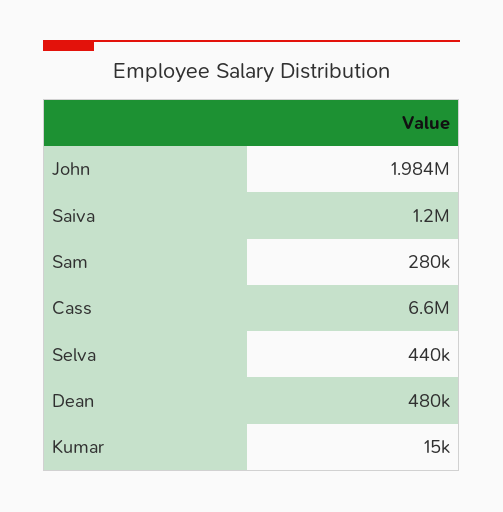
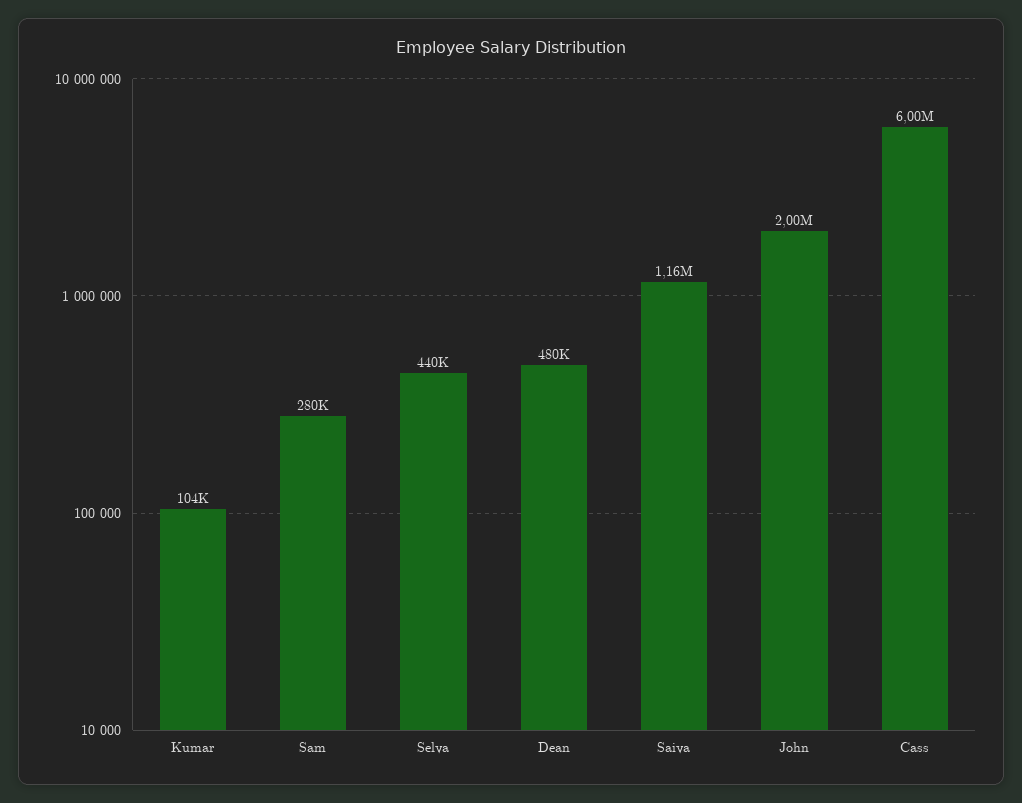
  {
-   "John": 1984000,
+   "John": 2000000,
-   "Saiva": 1200000,
+   "Saiva": 1160000,
    "Sam": 280000,
-   "Cass": 6600000,
+   "Cass": 6000000,
    "Selva": 440000,
    "Dean": 480000,
-   "Kumar": 15000
+   "Kumar": 104000
  }

